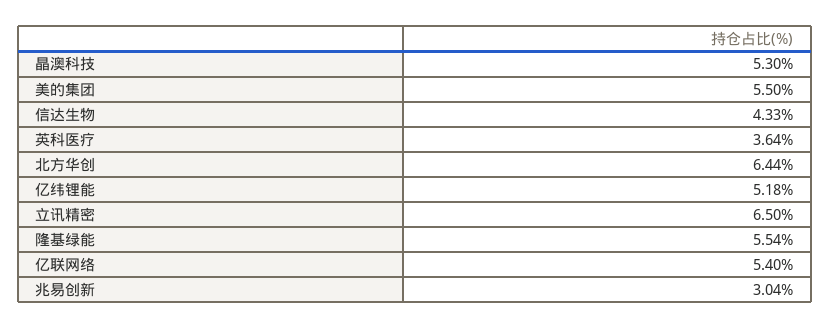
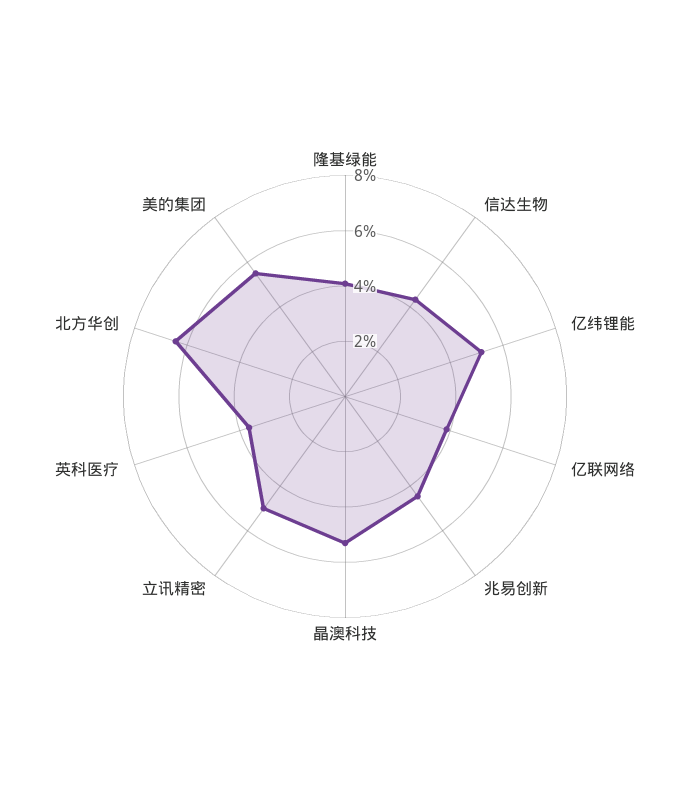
  {
    "晶澳科技": 5.3,
    "美的集团": 5.5,
    "信达生物": 4.33,
    "英科医疗": 3.64,
    "北方华创": 6.44,
    "亿纬锂能": 5.18,
-   "立讯精密": 6.5,
+   "立讯精密": 5,
-   "隆基绿能": 5.54,
+   "隆基绿能": 4,
-   "亿联网络": 5.4,
+   "亿联网络": 4,
-   "兆易创新": 3.04
+   "兆易创新": 4.5
  }

